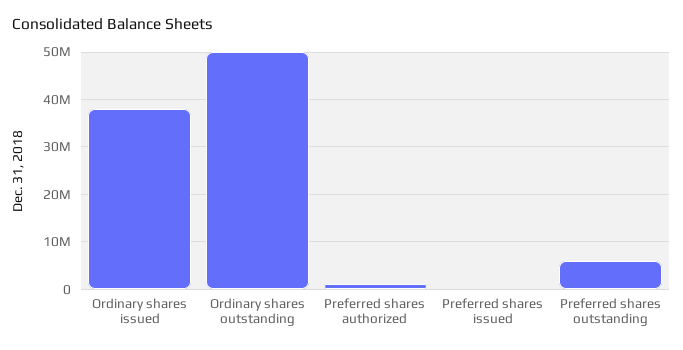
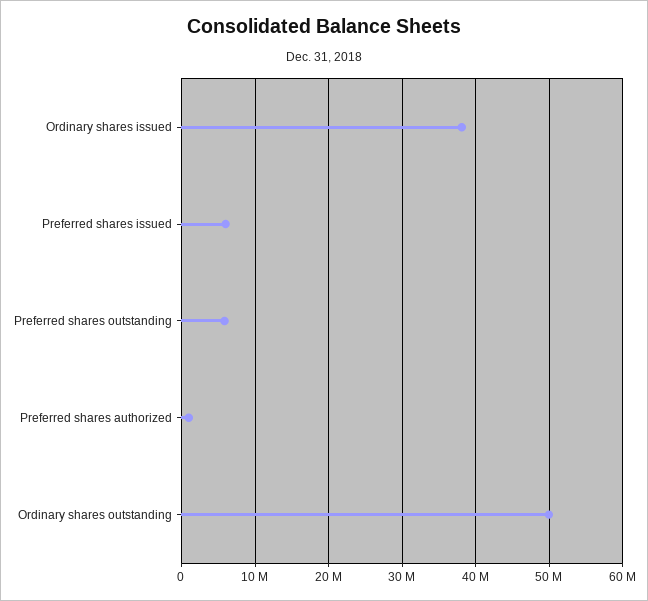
  {
    "Ordinary shares issued": 38000000,
    "Ordinary shares outstanding": 50000000,
    "Preferred shares authorized": 1000000,
-   "Preferred shares issued": 0,
+   "Preferred shares issued": 6000000,
    "Preferred shares outstanding": 6000000
  }

